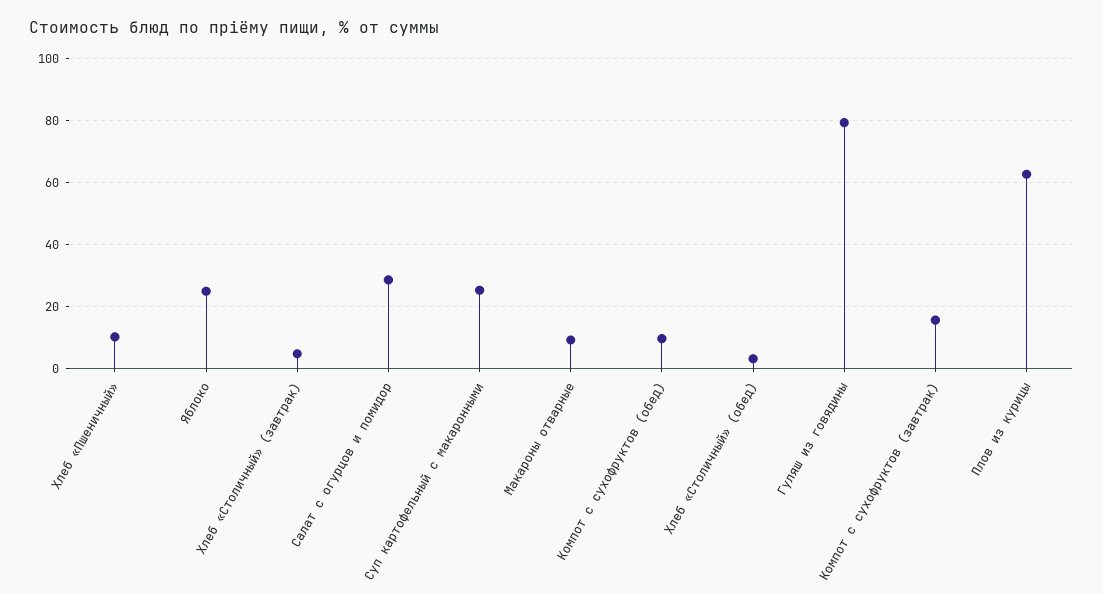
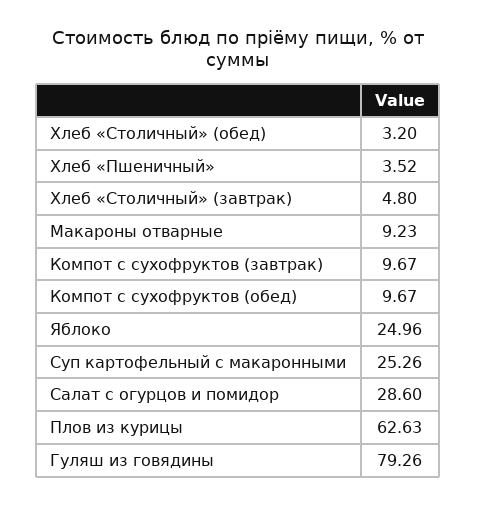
  {
-   "Хлеб «Пшеничный»": 10,
+   "Хлеб «Пшеничный»": 3.52,
    "Яблоко": 24.96,
    "Хлеб «Столичный» (завтрак)": 4.8,
    "Салат с огурцов и помидор": 28.6,
    "Суп картофельный с макаронными": 25.26,
    "Макароны отварные": 9.23,
    "Компот с сухофруктов (обед)": 9.67,
    "Хлеб «Столичный» (обед)": 3.2,
    "Гуляш из говядины": 79.26,
-   "Компот с сухофруктов (завтрак)": 16,
+   "Компот с сухофруктов (завтрак)": 9.67,
    "Плов из курицы": 62.63
  }

